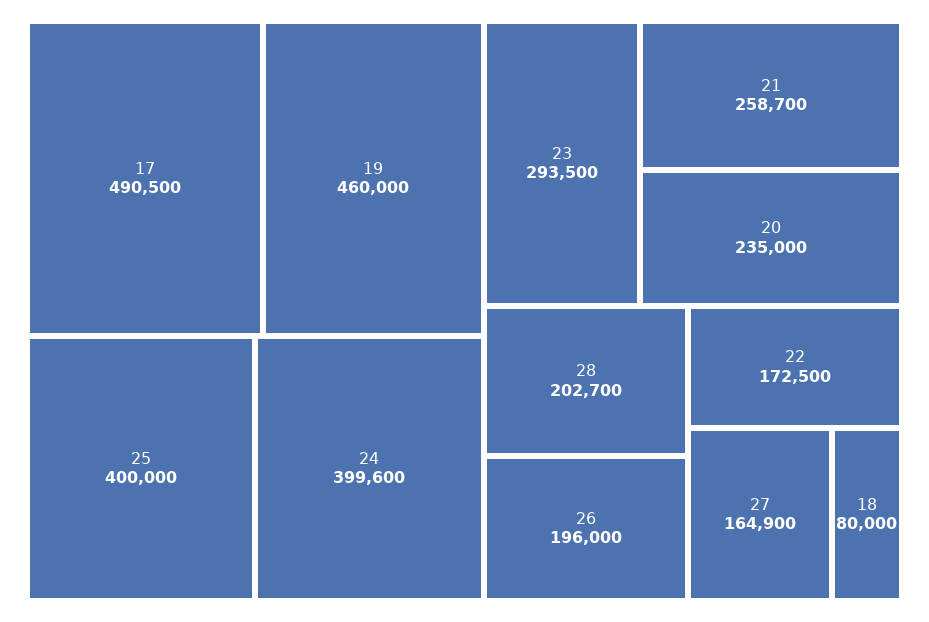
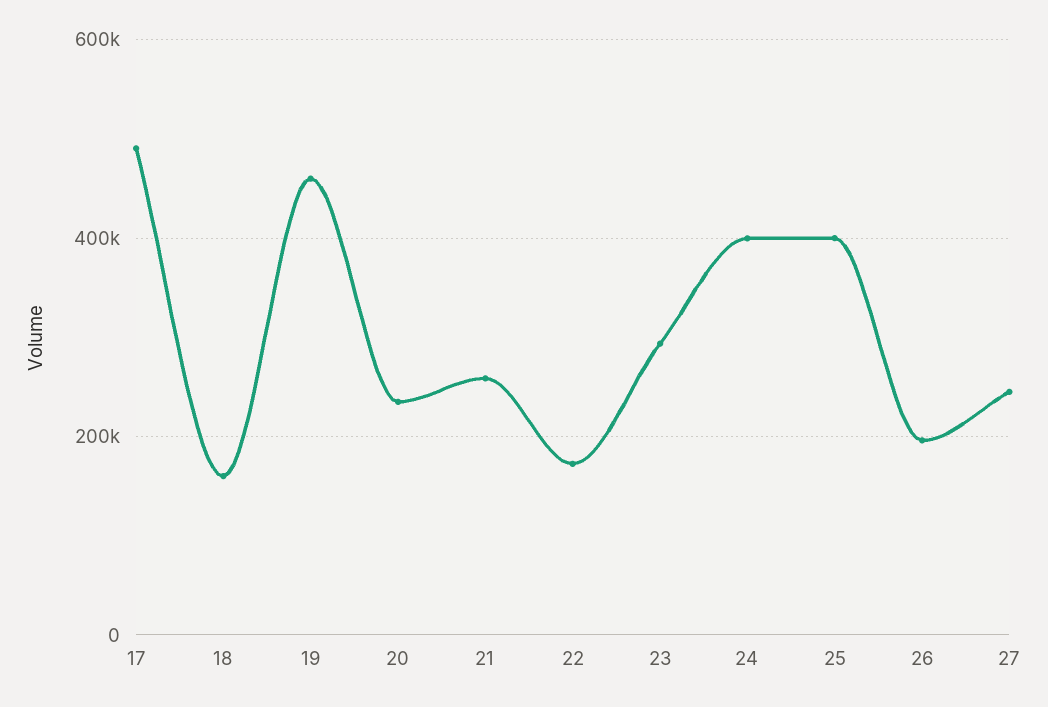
  {
    "17": 490500,
    "19": 460000,
    "25": 400000,
    "24": 399600,
    "23": 293500,
    "21": 258700,
    "20": 235000,
-   "28": 202700,
    "26": 196000,
    "22": 172500,
-   "27": 164900,
+   "27": 240000,
-   "18": 80000
+   "18": 160000
  }

